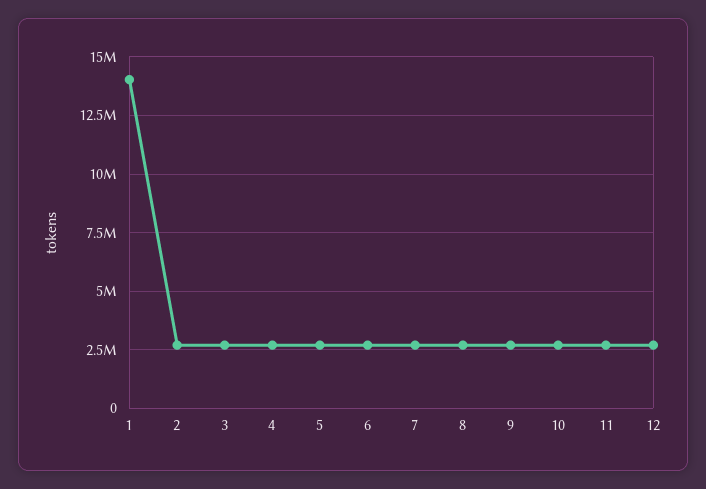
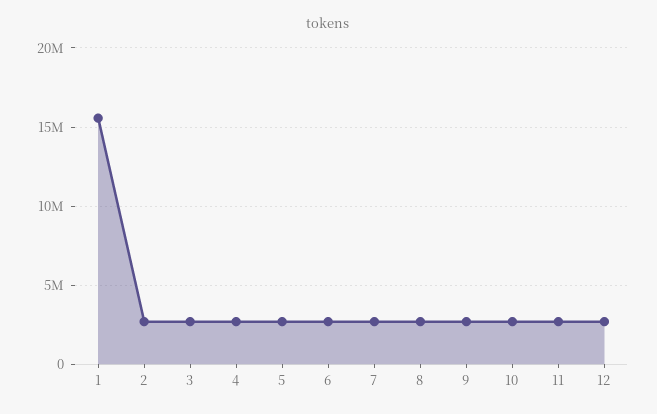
  {
-   "1": 14000000,
+   "1": 15500000,
    "2": 2500000,
    "3": 2500000,
    "4": 2500000,
    "5": 2500000,
    "6": 2500000,
    "7": 2500000,
    "8": 2500000,
    "9": 2500000,
    "10": 2500000,
    "11": 2500000,
    "12": 2500000
  }

